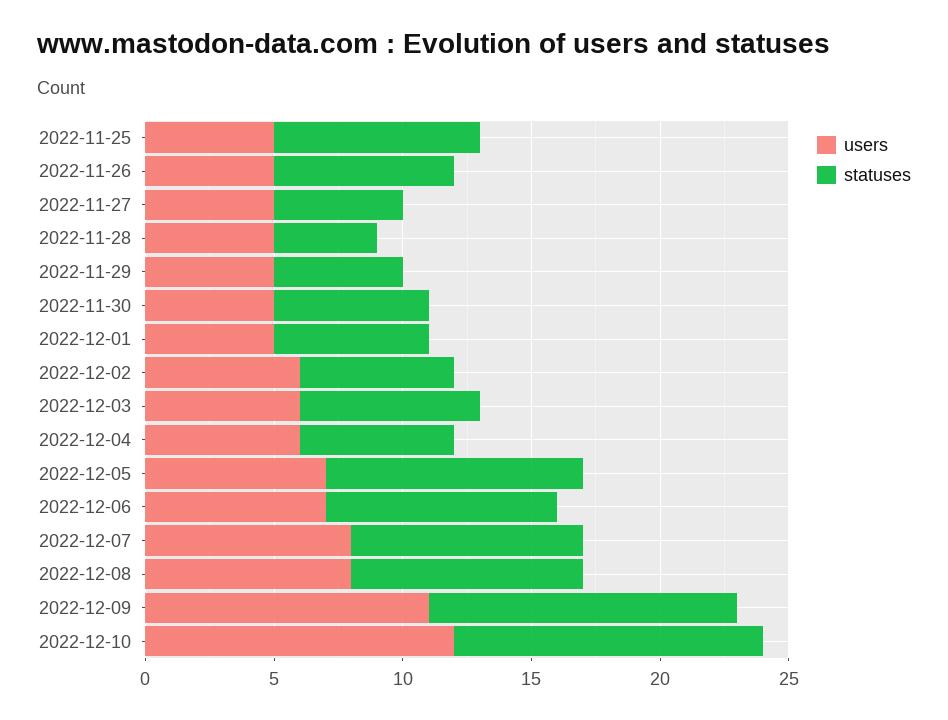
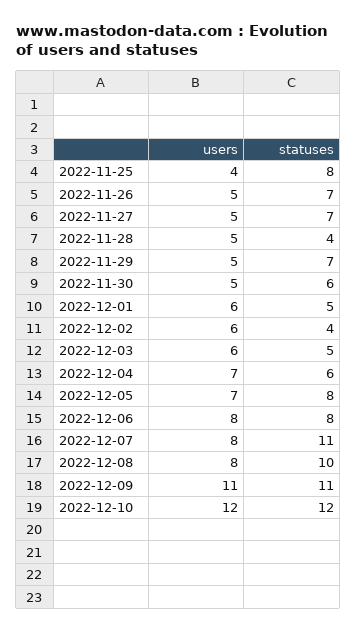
  {
    "users": {
-     "2022-11-25": 5,
+     "2022-11-25": 4,
      "2022-11-26": 5,
      "2022-11-27": 5,
      "2022-11-28": 5,
      "2022-11-29": 5,
      "2022-11-30": 5,
-     "2022-12-01": 5,
+     "2022-12-01": 6,
      "2022-12-02": 6,
      "2022-12-03": 6,
-     "2022-12-04": 6,
+     "2022-12-04": 7,
      "2022-12-05": 7,
-     "2022-12-06": 7,
+     "2022-12-06": 8,
      "2022-12-07": 8,
      "2022-12-08": 8,
      "2022-12-09": 11,
      "2022-12-10": 12
    },
    "statuses": {
      "2022-11-25": 8,
      "2022-11-26": 7,
-     "2022-11-27": 5,
+     "2022-11-27": 7,
      "2022-11-28": 4,
-     "2022-11-29": 5,
+     "2022-11-29": 7,
      "2022-11-30": 6,
-     "2022-12-01": 6,
+     "2022-12-01": 5,
-     "2022-12-02": 6,
+     "2022-12-02": 4,
-     "2022-12-03": 7,
+     "2022-12-03": 5,
      "2022-12-04": 6,
-     "2022-12-05": 10,
+     "2022-12-05": 8,
-     "2022-12-06": 9,
+     "2022-12-06": 8,
-     "2022-12-07": 9,
+     "2022-12-07": 11,
-     "2022-12-08": 9,
+     "2022-12-08": 10,
-     "2022-12-09": 12,
+     "2022-12-09": 11,
      "2022-12-10": 12
    }
  }

